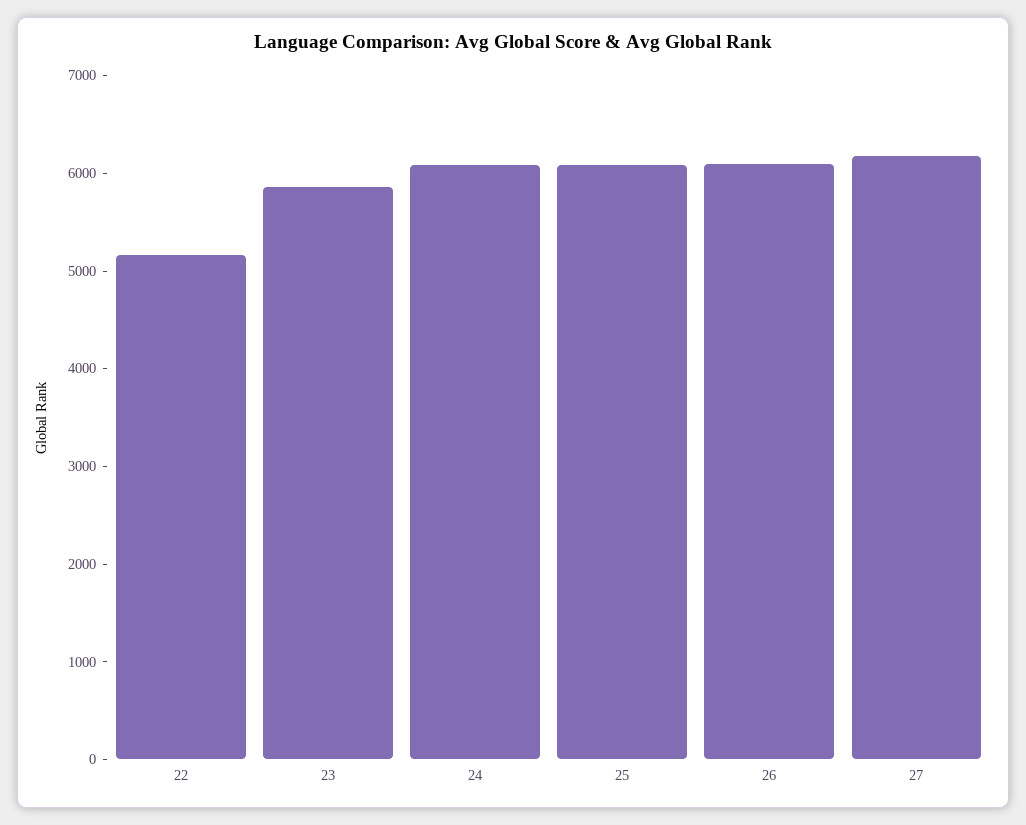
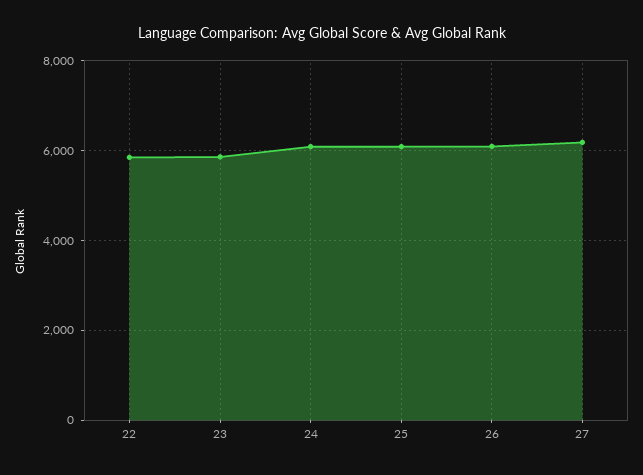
  {
-   "22": 5200,
+   "22": 5800,
    "23": 5800,
    "24": 6000,
    "25": 6000,
    "26": 6000,
    "27": 6200
  }

